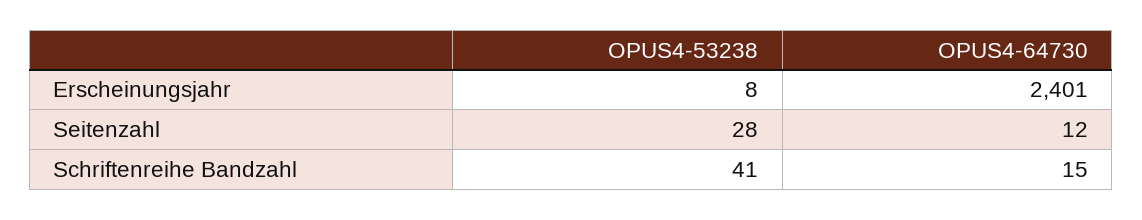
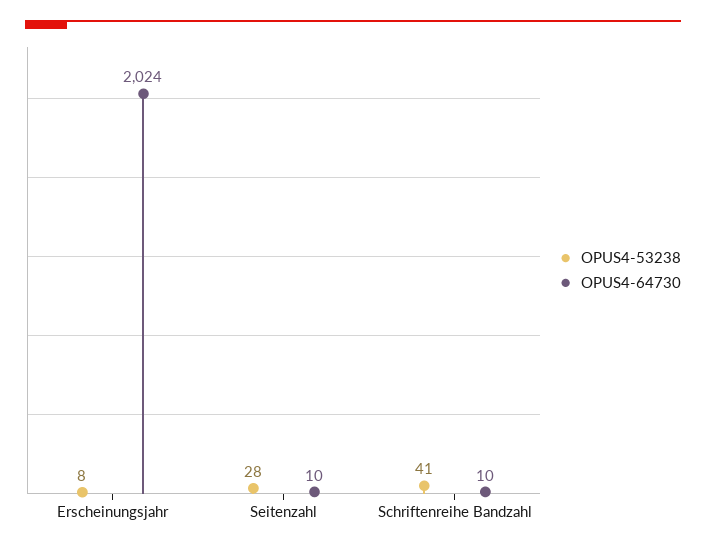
  {
    "OPUS4-53238": {
      "Erscheinungsjahr": 8,
      "Seitenzahl": 28,
      "Schriftenreihe Bandzahl": 41
    },
    "OPUS4-64730": {
-     "Erscheinungsjahr": 2401,
+     "Erscheinungsjahr": 2024,
-     "Seitenzahl": 12,
+     "Seitenzahl": 10,
-     "Schriftenreihe Bandzahl": 15
+     "Schriftenreihe Bandzahl": 10
    }
  }

